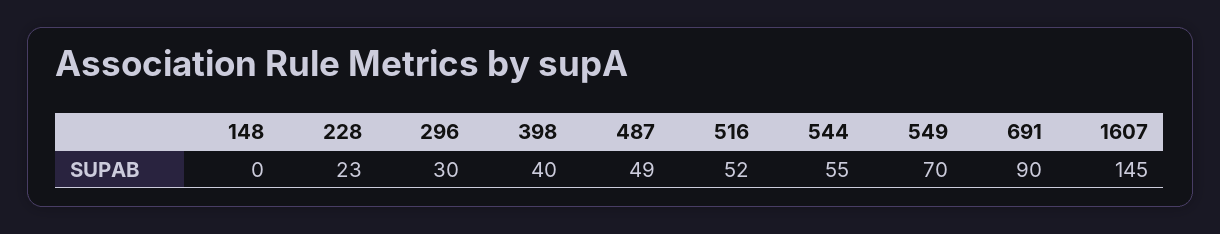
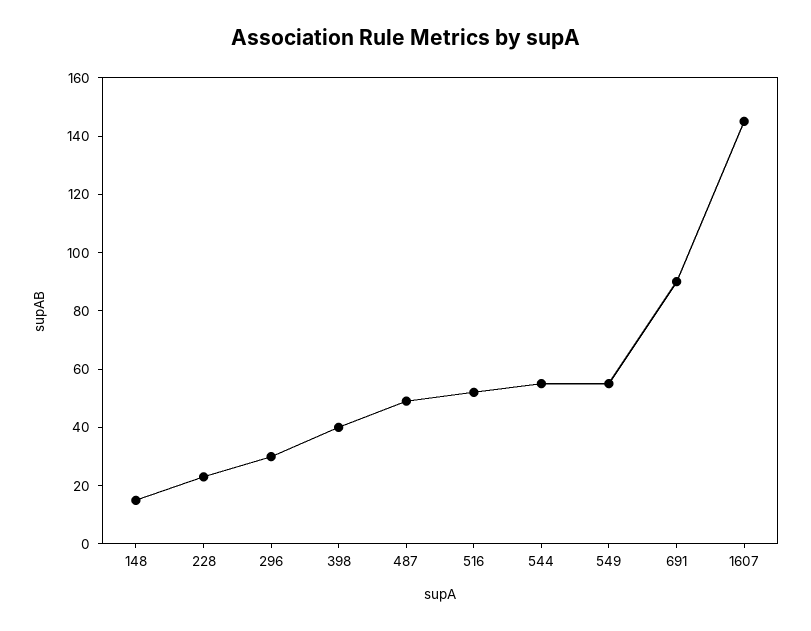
  {
-   "148": 0,
+   "148": 15,
    "228": 23,
    "296": 30,
    "398": 40,
    "487": 49,
    "516": 52,
    "544": 55,
-   "549": 70,
+   "549": 55,
    "691": 90,
    "1607": 145
  }

